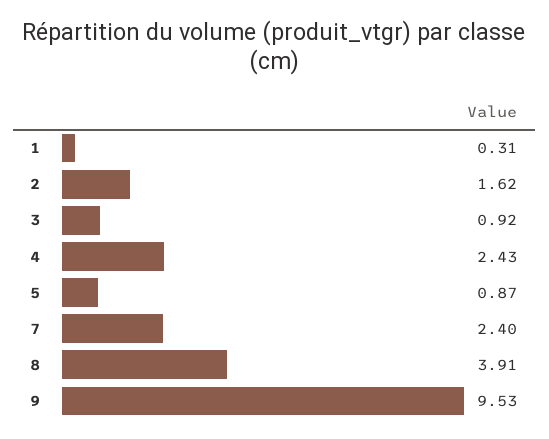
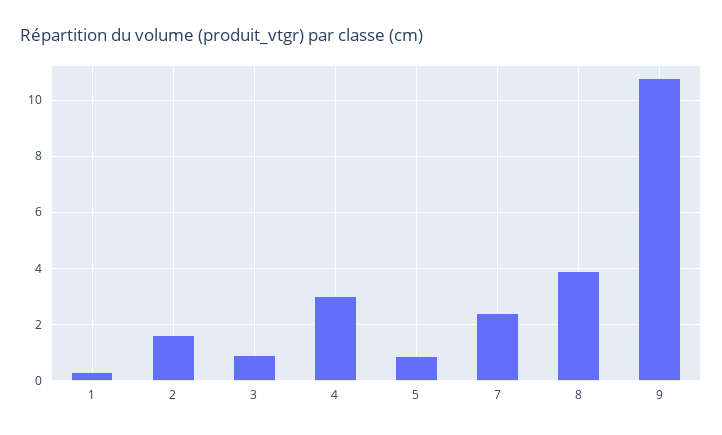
  {
    "1": 0.31,
    "2": 1.62,
    "3": 0.92,
-   "4": 2.43,
+   "4": 3,
    "5": 0.87,
    "7": 2.4,
    "8": 3.91,
-   "9": 9.53
+   "9": 10.75
  }

